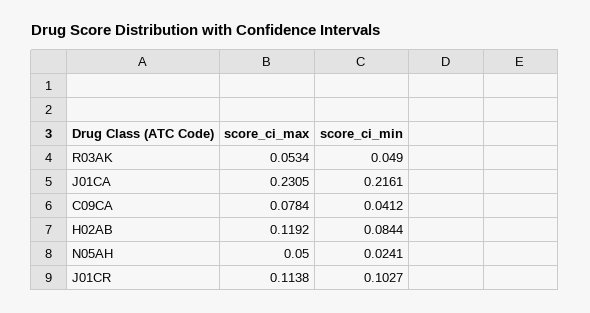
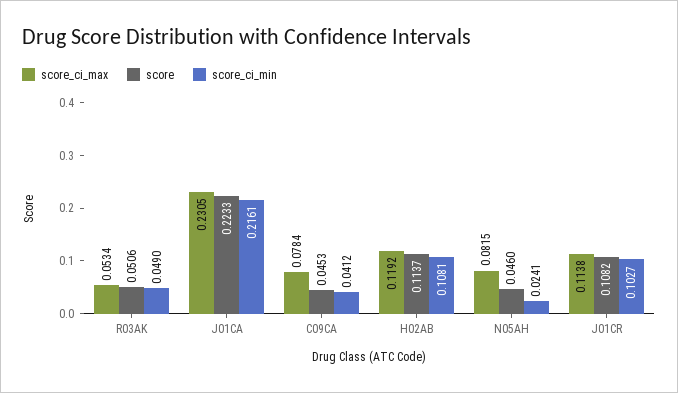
  {
    "score_ci_max": {
      "R03AK": 0.0534,
      "J01CA": 0.2305,
      "C09CA": 0.0784,
      "H02AB": 0.1192,
-     "N05AH": 0.05,
+     "N05AH": 0.0815,
      "J01CR": 0.1138
    },
    "score_ci_min": {
      "R03AK": 0.049,
      "J01CA": 0.2161,
      "C09CA": 0.0412,
-     "H02AB": 0.0844,
+     "H02AB": 0.1081,
      "N05AH": 0.0241,
      "J01CR": 0.1027
-   }
+   },
+   "score": {
+     "R03AK": 0.0506,
+     "J01CA": 0.2233,
+     "C09CA": 0.0453,
+     "H02AB": 0.1137,
+     "N05AH": 0.046,
+     "J01CR": 0.1082
+   }
  }

